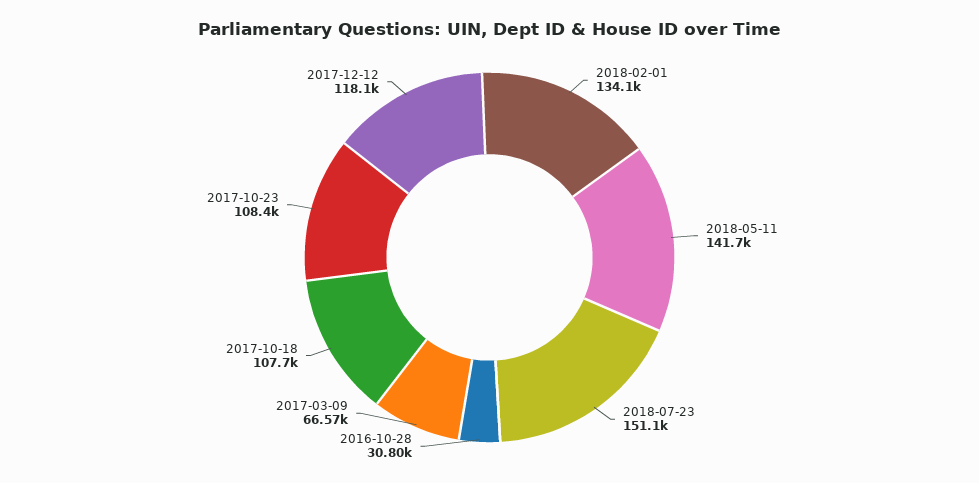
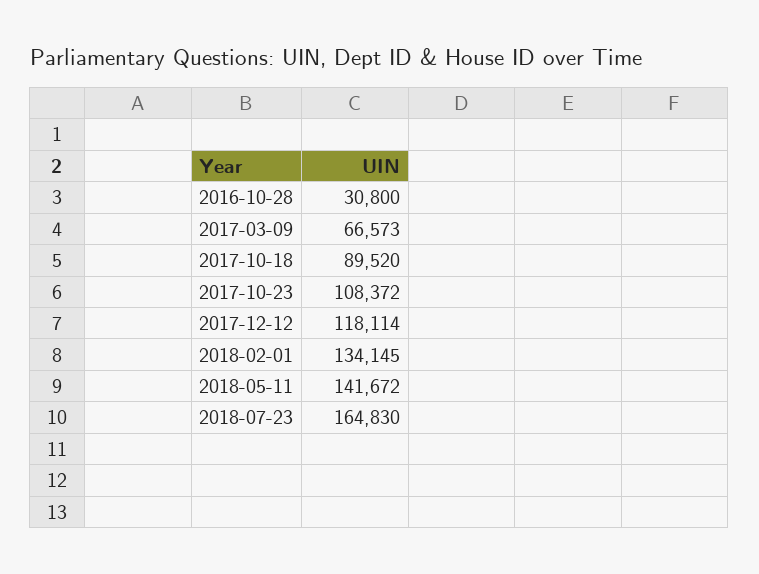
  {
    "2018-02-01": 134145,
    "2018-05-11": 141672,
-   "2018-07-23": 151100,
+   "2018-07-23": 164830,
    "2016-10-28": 30800,
    "2017-03-09": 66573,
-   "2017-10-18": 107700,
+   "2017-10-18": 89520,
    "2017-10-23": 108372,
    "2017-12-12": 118114
  }

